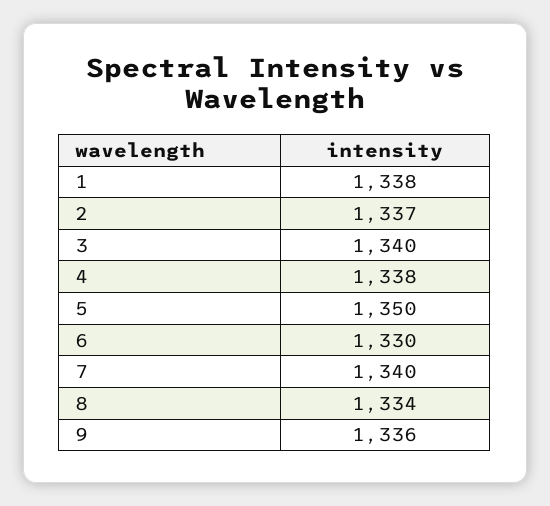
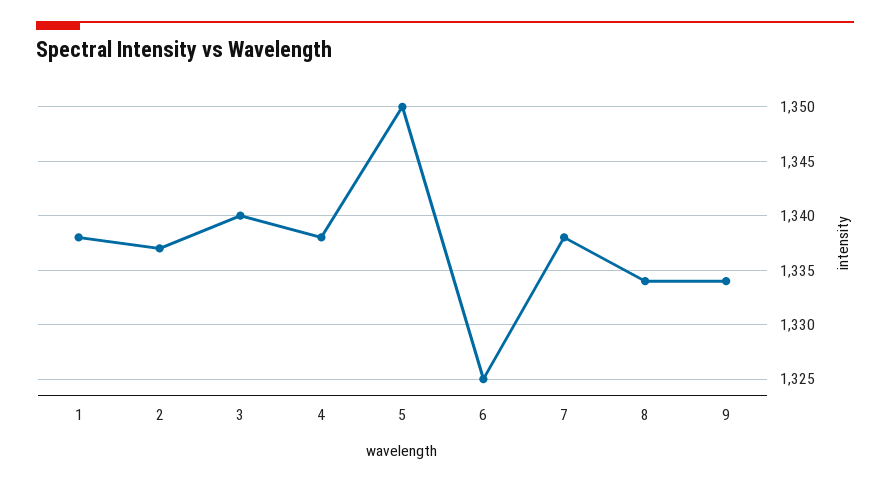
  {
    "1": 1338,
    "2": 1337,
    "3": 1340,
    "4": 1338,
    "5": 1350,
-   "6": 1330,
+   "6": 1325,
-   "7": 1340,
+   "7": 1338,
    "8": 1334,
-   "9": 1336
+   "9": 1334
  }

